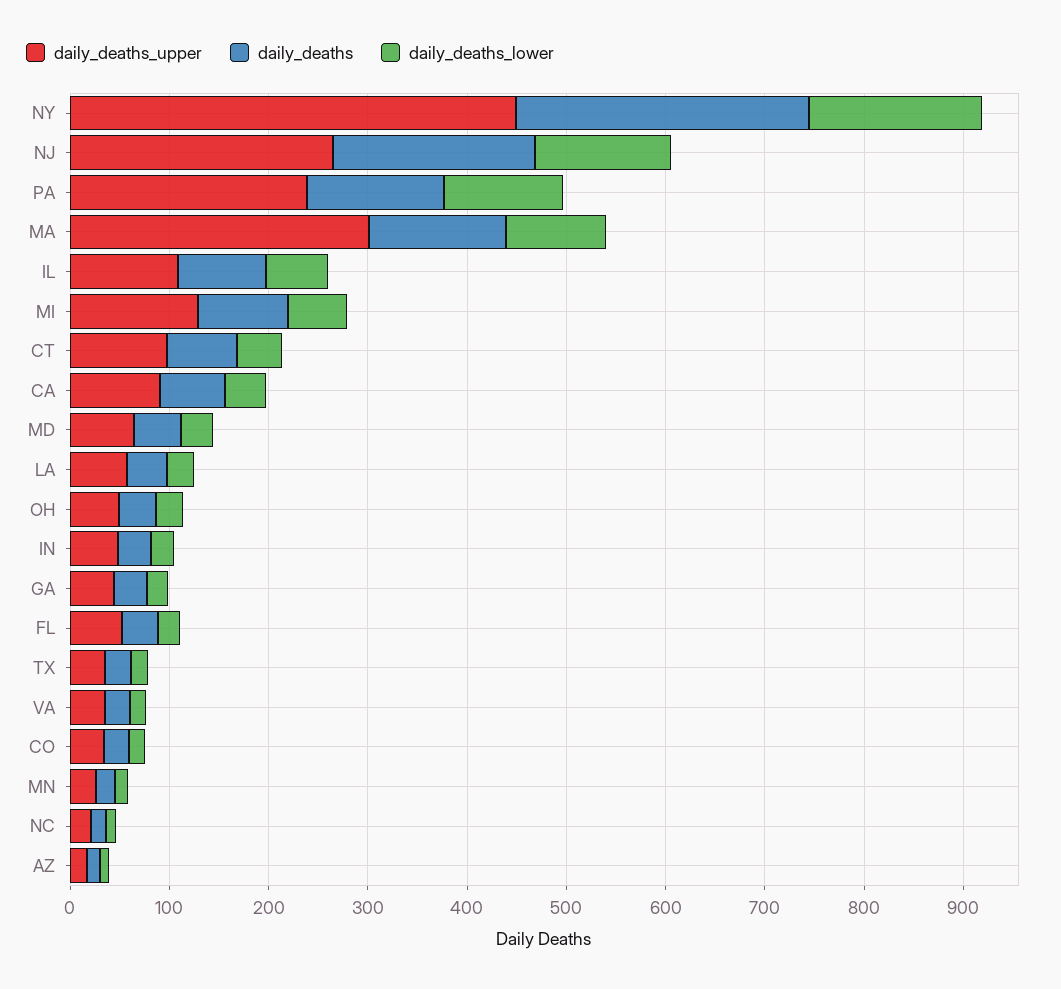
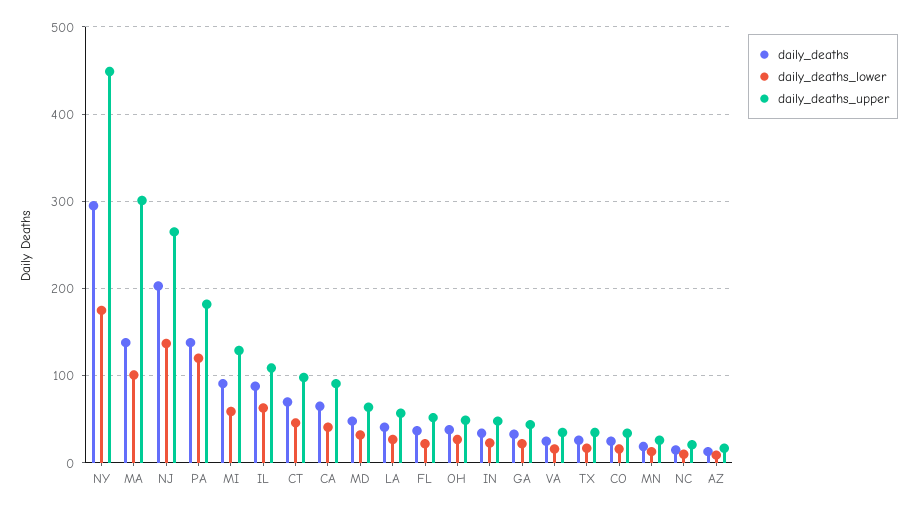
  {
    "daily_deaths_upper": {
      "NY": 450,
      "NJ": 270,
-     "PA": 240,
+     "PA": 180,
      "MA": 300,
      "IL": 110,
      "MI": 130,
      "CT": 100,
      "CA": 90,
      "MD": 60,
      "LA": 60,
      "OH": 50,
      "IN": 50,
      "GA": 40,
      "FL": 50,
      "TX": 40,
      "VA": 40,
      "CO": 30,
      "MN": 30,
      "NC": 20,
      "AZ": 20
    },
    "daily_deaths": {
      "NY": 300,
      "NJ": 200,
      "PA": 140,
      "MA": 140,
      "IL": 90,
      "MI": 90,
      "CT": 70,
      "CA": 70,
      "MD": 50,
      "LA": 40,
      "OH": 40,
      "IN": 30,
      "GA": 30,
      "FL": 40,
      "TX": 30,
      "VA": 30,
      "CO": 30,
      "MN": 20,
      "NC": 20,
      "AZ": 10
    },
    "daily_deaths_lower": {
      "NY": 180,
      "NJ": 140,
      "PA": 120,
      "MA": 100,
      "IL": 60,
      "MI": 60,
      "CT": 50,
      "CA": 40,
      "MD": 30,
      "LA": 30,
      "OH": 30,
      "IN": 20,
      "GA": 20,
      "FL": 20,
      "TX": 20,
      "VA": 20,
      "CO": 20,
      "MN": 10,
      "NC": 10,
      "AZ": 10
    }
  }

